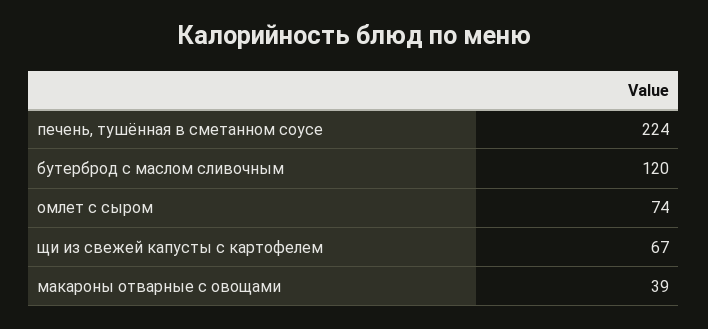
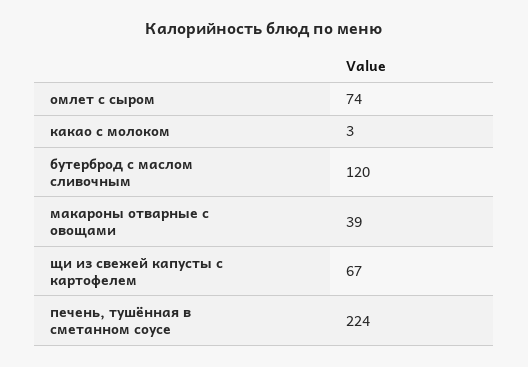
  {
    "печень, тушённая в сметанном соусе": 224,
    "бутерброд с маслом сливочным": 120,
    "омлет с сыром": 74,
    "щи из свежей капусты с картофелем": 67,
-   "макароны отварные с овощами": 39
+   "макароны отварные с овощами": 39,
+   "какао с молоком": 3
  }

